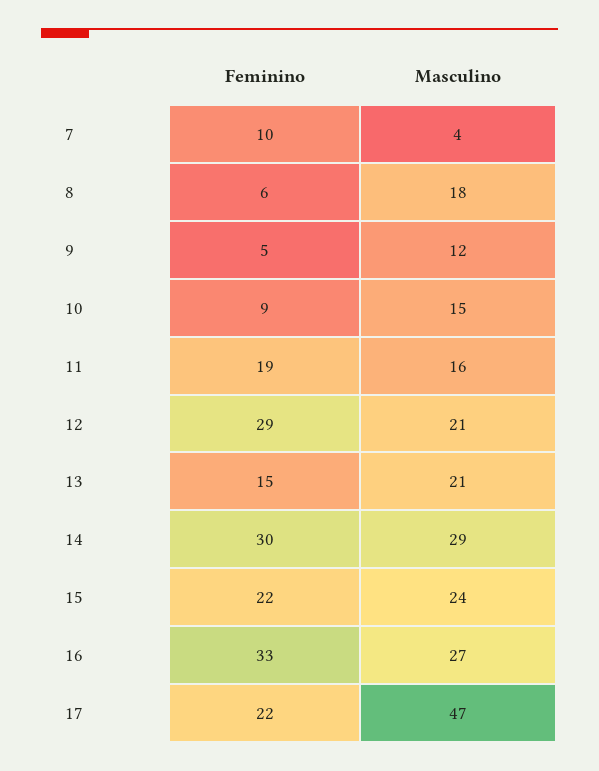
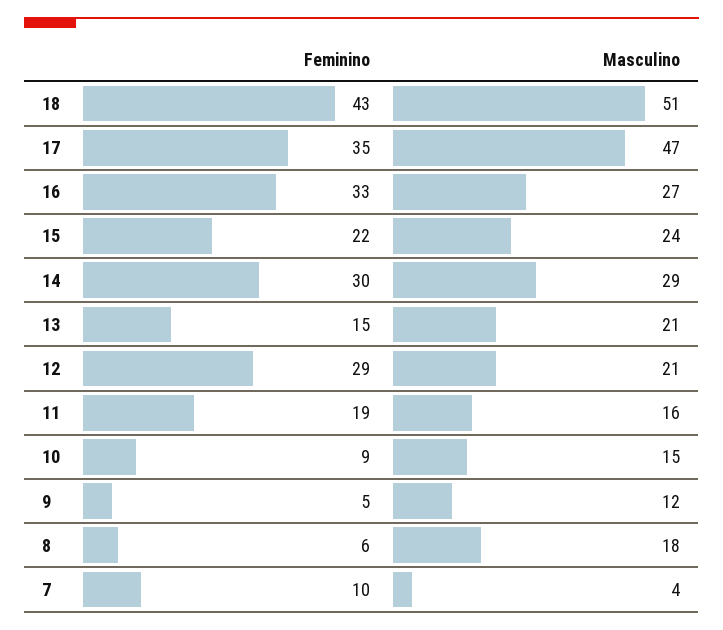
  {
    "Feminino": {
      "7": 10,
      "8": 6,
      "9": 5,
      "10": 9,
      "11": 19,
      "12": 29,
      "13": 15,
      "14": 30,
      "15": 22,
      "16": 33,
-     "17": 22
+     "17": 35,
+     "18": 43
    },
    "Masculino": {
      "7": 4,
      "8": 18,
      "9": 12,
      "10": 15,
      "11": 16,
      "12": 21,
      "13": 21,
      "14": 29,
      "15": 24,
      "16": 27,
-     "17": 47
+     "17": 47,
+     "18": 51
    }
  }

